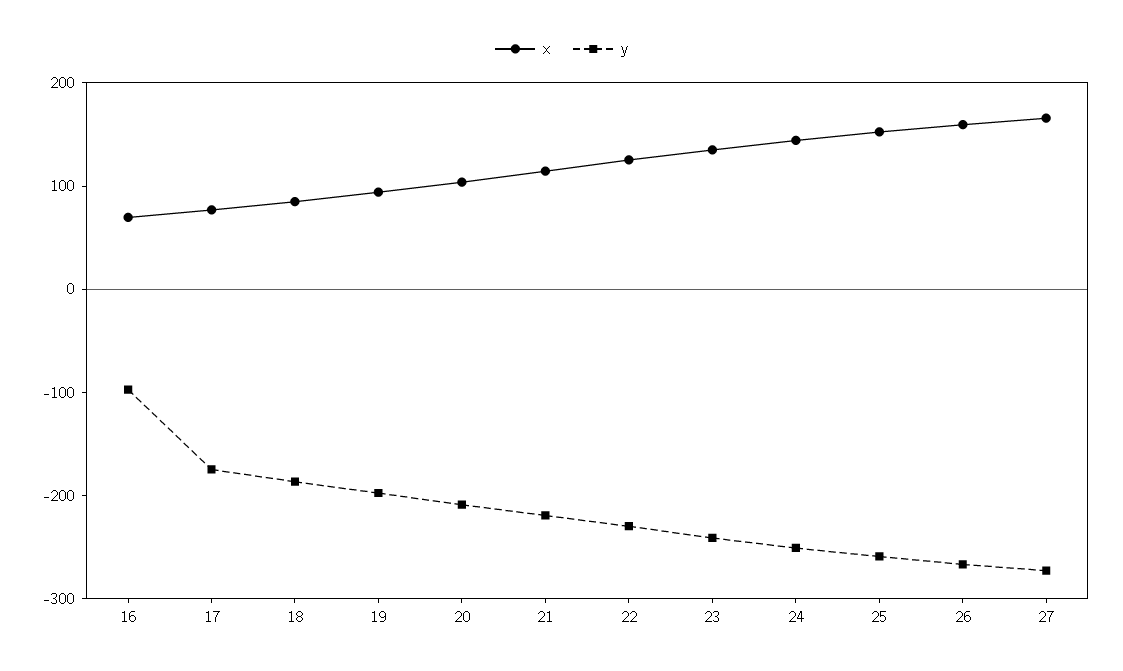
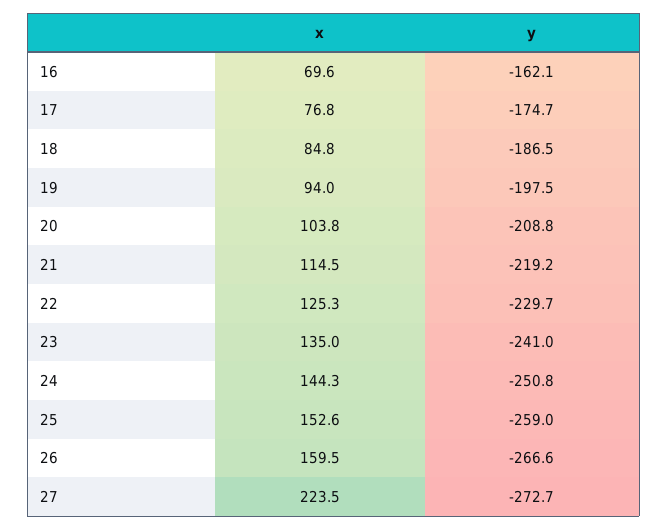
  {
    "x": {
      "16": 69.6,
      "17": 76.8,
      "18": 84.8,
      "19": 94,
      "20": 103.8,
      "21": 114.5,
      "22": 125.3,
      "23": 135,
      "24": 144.3,
      "25": 152.6,
      "26": 159.5,
-     "27": 160
+     "27": 223.5
    },
    "y": {
-     "16": -100,
+     "16": -162.1,
      "17": -174.7,
      "18": -186.5,
      "19": -197.5,
      "20": -208.8,
      "21": -219.2,
      "22": -229.7,
      "23": -241,
      "24": -250.8,
      "25": -259,
      "26": -266.6,
      "27": -272.7
    }
  }

